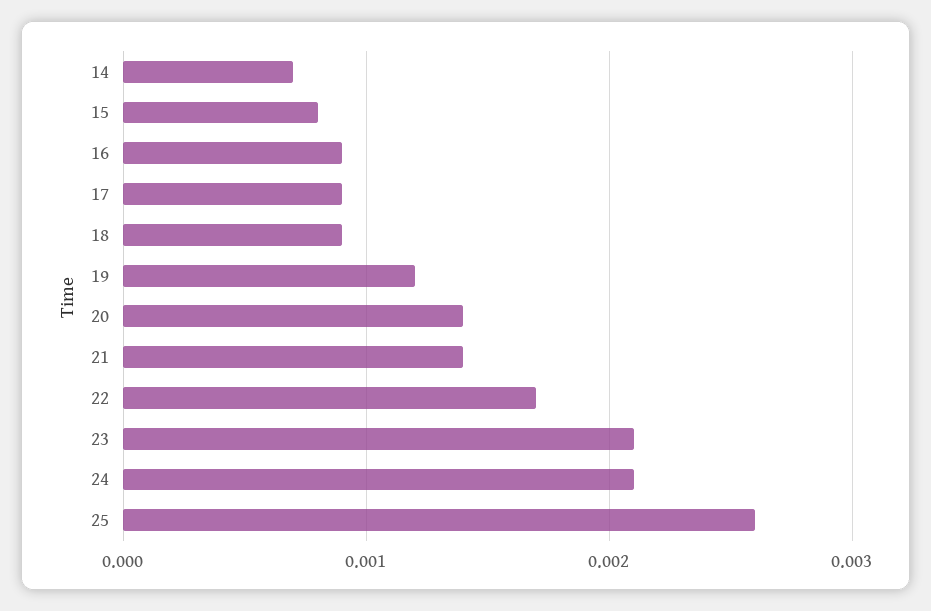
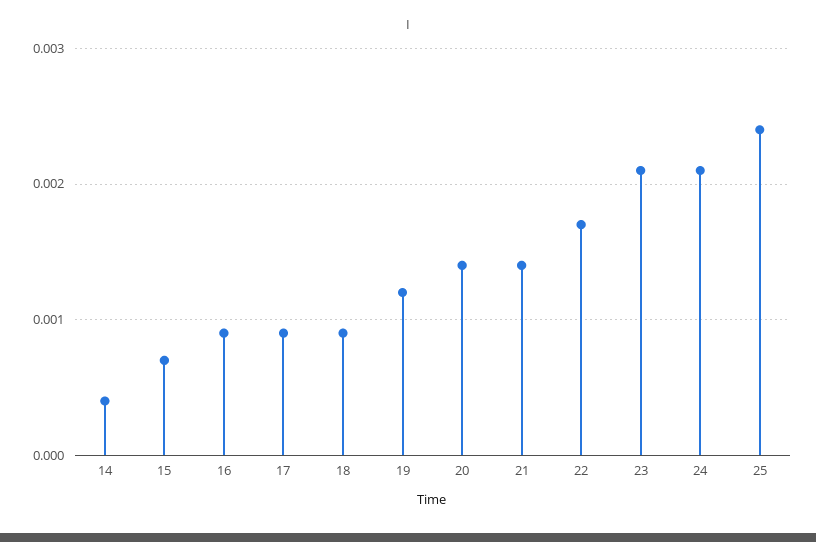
  {
-   "14": 0.0007,
+   "14": 0.0004,
-   "15": 0.0008,
+   "15": 0.0007,
    "16": 0.0009,
    "17": 0.0009,
    "18": 0.0009,
    "19": 0.0012,
    "20": 0.0014,
    "21": 0.0014,
    "22": 0.0017,
    "23": 0.0021,
    "24": 0.0021,
-   "25": 0.0026
+   "25": 0.0024
  }

